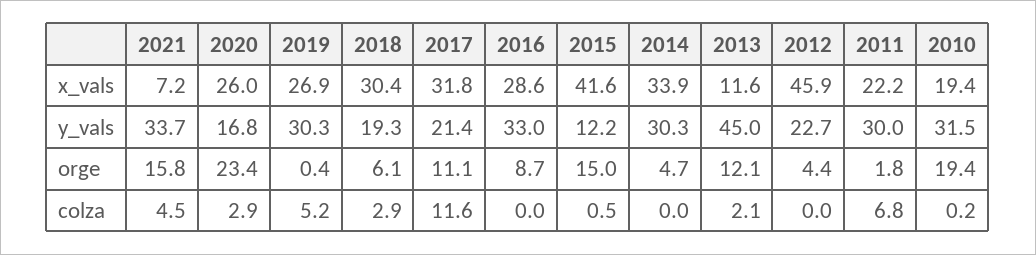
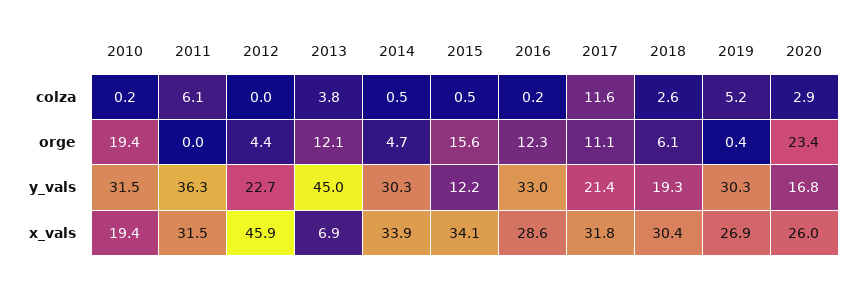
  {
-   "2021": {
-     "x_vals": 7.2,
-     "y_vals": 33.7,
-     "orge": 15.8,
-     "colza": 4.5
-   },
    "2020": {
      "x_vals": 26,
      "y_vals": 16.8,
      "orge": 23.4,
      "colza": 2.9
    },
    "2019": {
      "x_vals": 26.9,
      "y_vals": 30.3,
      "orge": 0.4,
      "colza": 5.2
    },
    "2018": {
      "x_vals": 30.4,
      "y_vals": 19.3,
      "orge": 6.1,
-     "colza": 2.9
+     "colza": 2.6
    },
    "2017": {
      "x_vals": 31.8,
      "y_vals": 21.4,
      "orge": 11.1,
      "colza": 11.6
    },
    "2016": {
      "x_vals": 28.6,
      "y_vals": 33,
-     "orge": 8.7,
+     "orge": 12.3,
-     "colza": 0
+     "colza": 0.2
    },
    "2015": {
-     "x_vals": 41.6,
+     "x_vals": 34.1,
      "y_vals": 12.2,
-     "orge": 15,
+     "orge": 15.6,
      "colza": 0.5
    },
    "2014": {
      "x_vals": 33.9,
      "y_vals": 30.3,
      "orge": 4.7,
-     "colza": 0
+     "colza": 0.5
    },
    "2013": {
-     "x_vals": 11.6,
+     "x_vals": 6.9,
      "y_vals": 45,
      "orge": 12.1,
-     "colza": 2.1
+     "colza": 3.8
    },
    "2012": {
      "x_vals": 45.9,
      "y_vals": 22.7,
      "orge": 4.4,
      "colza": 0
    },
    "2011": {
-     "x_vals": 22.2,
+     "x_vals": 31.5,
-     "y_vals": 30,
+     "y_vals": 36.3,
-     "orge": 1.8,
+     "orge": 0,
-     "colza": 6.8
+     "colza": 6.1
    },
    "2010": {
      "x_vals": 19.4,
      "y_vals": 31.5,
      "orge": 19.4,
      "colza": 0.2
    }
  }

